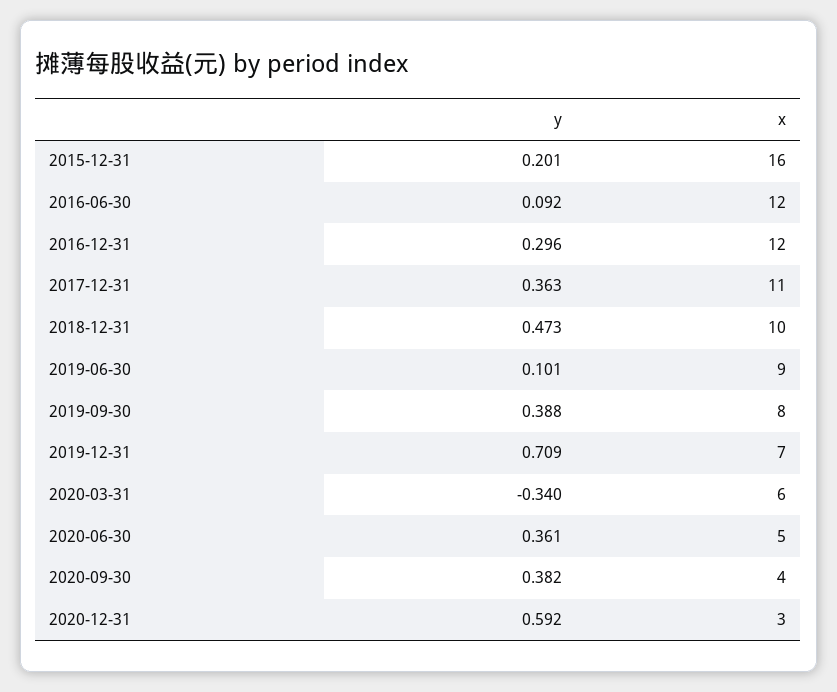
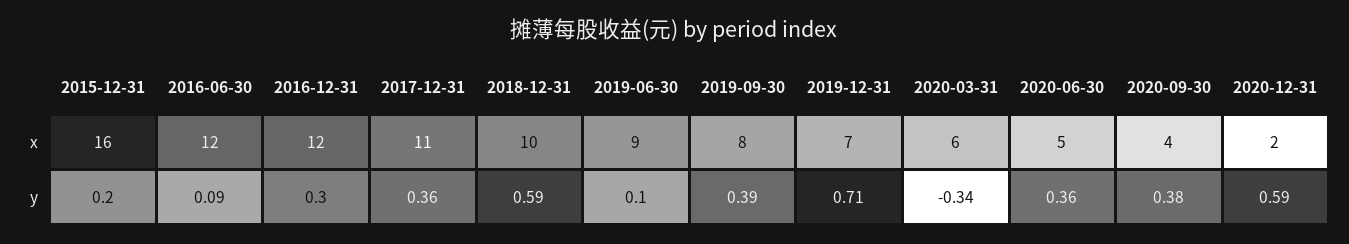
  {
    "y": {
      "2015-12-31": 0.201,
      "2016-06-30": 0.092,
      "2016-12-31": 0.296,
      "2017-12-31": 0.363,
-     "2018-12-31": 0.473,
+     "2018-12-31": 0.59,
      "2019-06-30": 0.101,
      "2019-09-30": 0.388,
      "2019-12-31": 0.709,
      "2020-03-31": -0.34,
      "2020-06-30": 0.361,
      "2020-09-30": 0.382,
      "2020-12-31": 0.592
    },
    "x": {
      "2015-12-31": 16,
      "2016-06-30": 12,
      "2016-12-31": 12,
      "2017-12-31": 11,
      "2018-12-31": 10,
      "2019-06-30": 9,
      "2019-09-30": 8,
      "2019-12-31": 7,
      "2020-03-31": 6,
      "2020-06-30": 5,
      "2020-09-30": 4,
-     "2020-12-31": 3
+     "2020-12-31": 2
    }
  }

